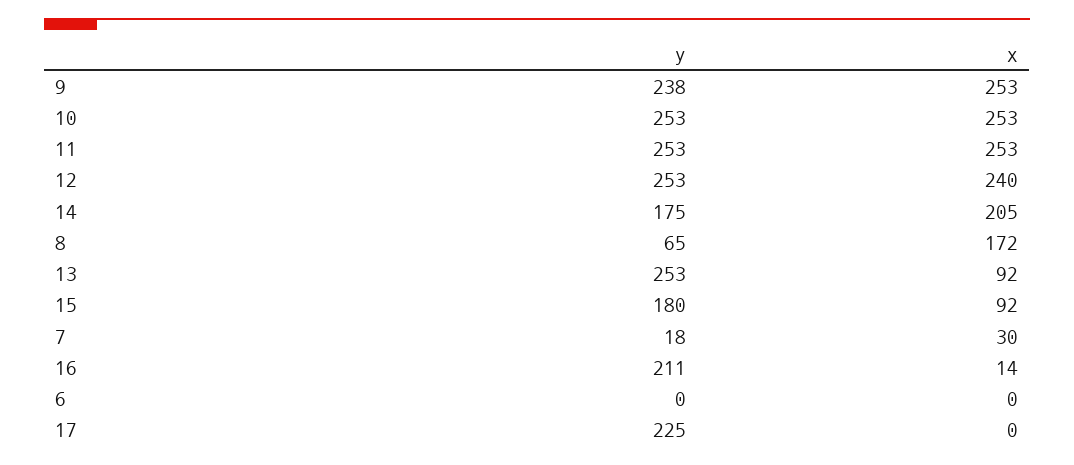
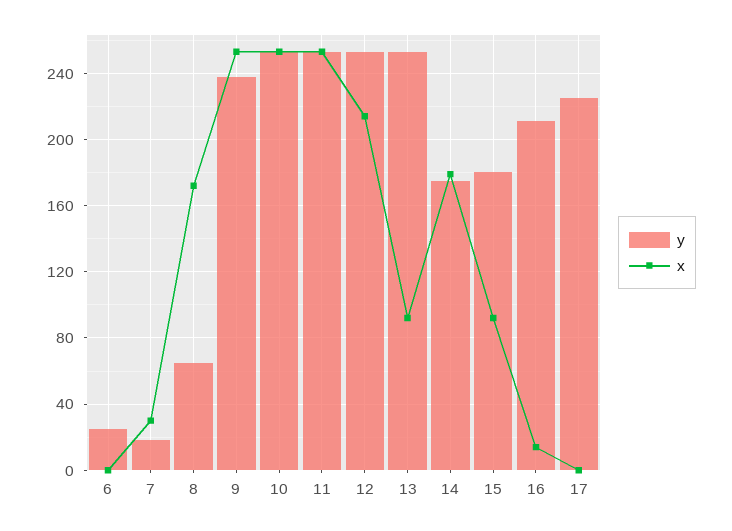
  {
    "y": {
      "9": 238,
      "10": 253,
      "11": 253,
      "12": 253,
      "14": 175,
      "8": 65,
      "13": 253,
      "15": 180,
      "7": 18,
      "16": 211,
-     "6": 0,
+     "6": 25,
      "17": 225
    },
    "x": {
      "9": 253,
      "10": 253,
      "11": 253,
-     "12": 240,
+     "12": 215,
-     "14": 205,
+     "14": 180,
      "8": 172,
      "13": 92,
      "15": 92,
      "7": 30,
      "16": 14,
      "6": 0,
      "17": 0
    }
  }

